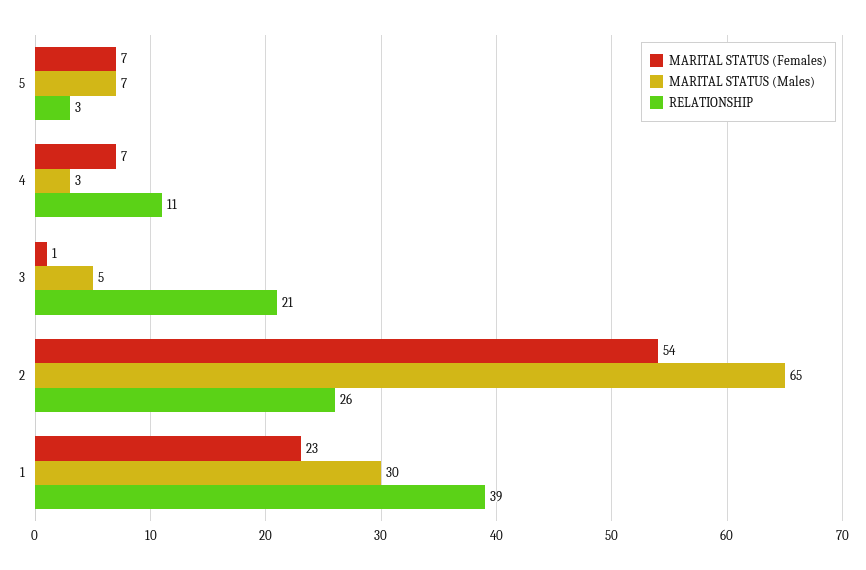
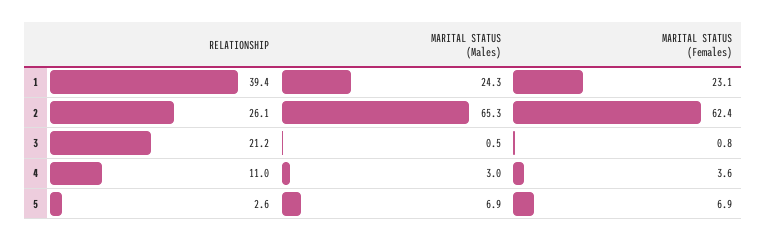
  {
    "MARITAL STATUS (Females)": {
      "5": 6.9,
-     "4": 7,
+     "4": 3.6,
      "3": 0.8,
-     "2": 54,
+     "2": 62.4,
      "1": 23.1
    },
    "MARITAL STATUS (Males)": {
      "5": 6.9,
      "4": 3,
-     "3": 5,
+     "3": 0.5,
      "2": 65.3,
-     "1": 30
+     "1": 24.3
    },
    "RELATIONSHIP": {
      "5": 2.6,
      "4": 11,
      "3": 21.2,
      "2": 26.1,
      "1": 39.4
    }
  }

